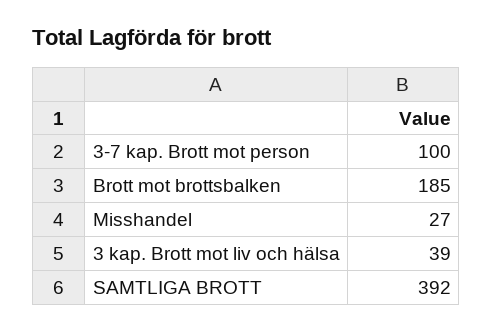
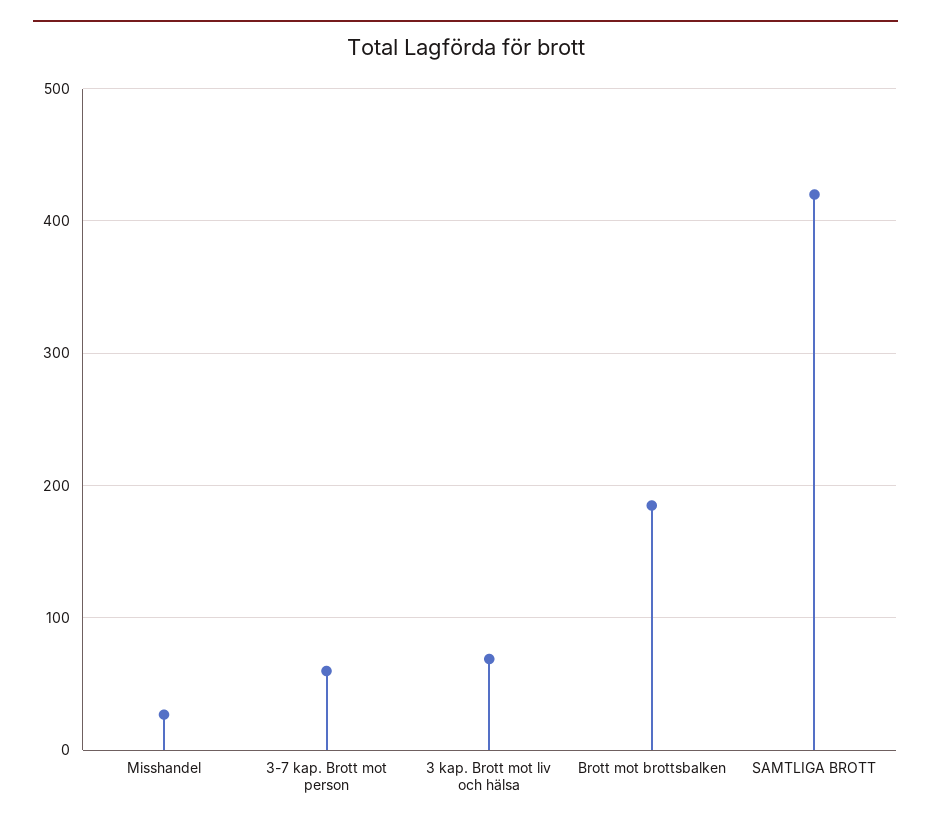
  {
-   "3-7 kap. Brott mot person": 100,
+   "3-7 kap. Brott mot person": 60,
    "Brott mot brottsbalken": 185,
    "Misshandel": 27,
-   "3 kap. Brott mot liv och hälsa": 39,
+   "3 kap. Brott mot liv och hälsa": 70,
-   "SAMTLIGA BROTT": 392
+   "SAMTLIGA BROTT": 420
  }

